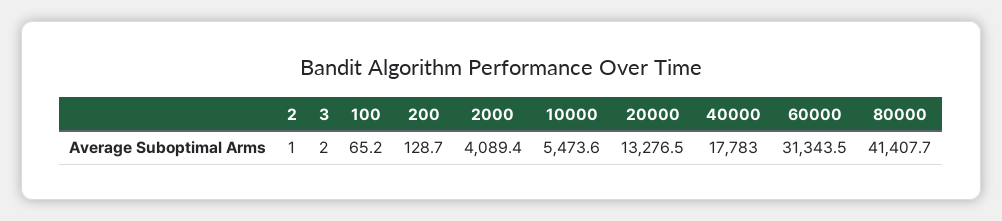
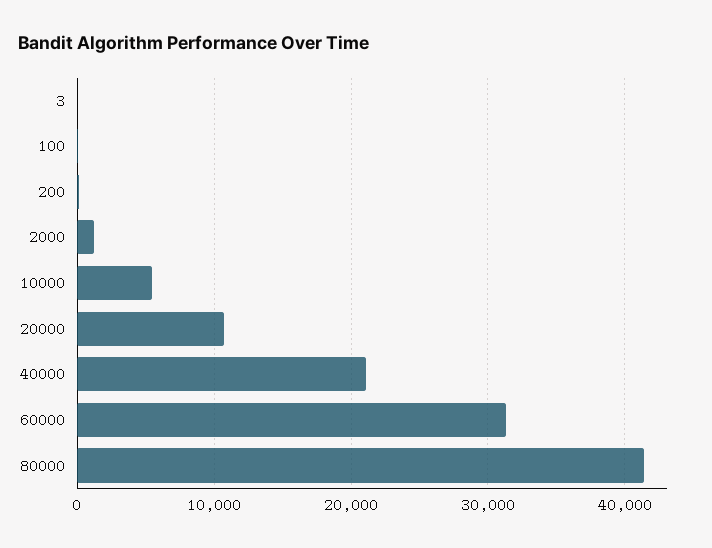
  {
-   "2": 1,
    "3": 2,
    "100": 65.2,
    "200": 128.7,
-   "2000": 4089.4,
+   "2000": 1000,
    "10000": 5473.6,
-   "20000": 13276.5,
+   "20000": 11000,
-   "40000": 17783,
+   "40000": 21000,
    "60000": 31343.5,
    "80000": 41407.7
  }

